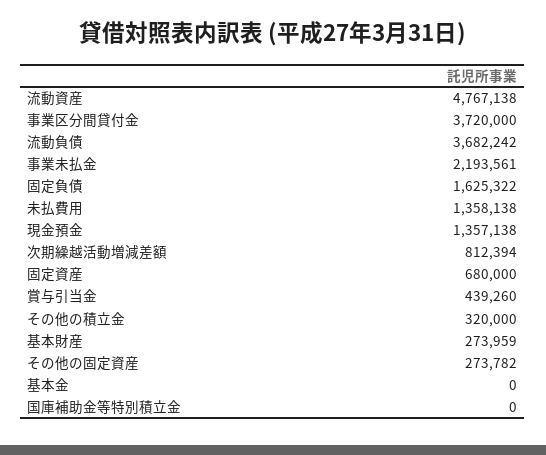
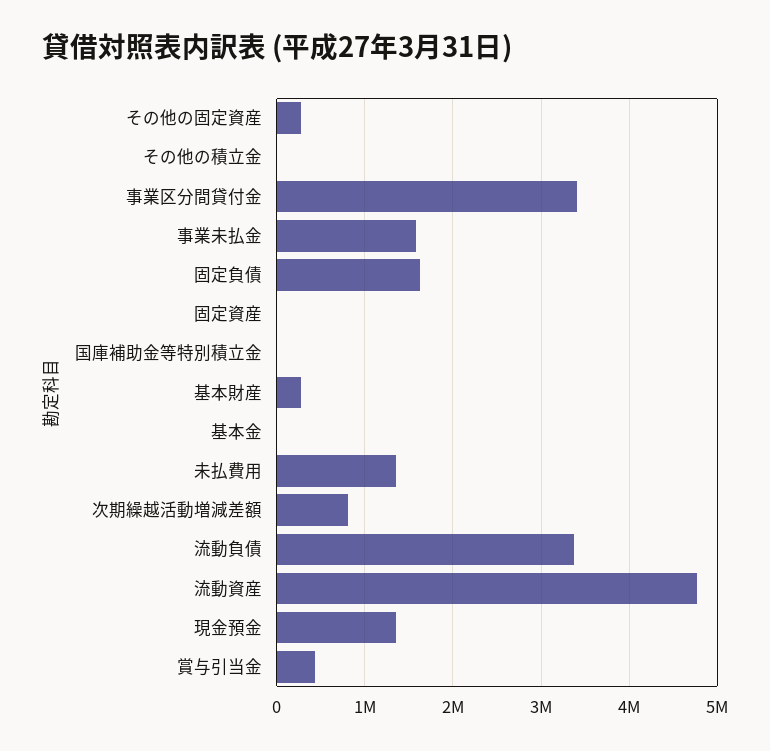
  {
    "流動資産": 4767138,
-   "事業区分間貸付金": 3720000,
+   "事業区分間貸付金": 3400000,
-   "流動負債": 3682242,
+   "流動負債": 3400000,
-   "事業未払金": 2193561,
+   "事業未払金": 1600000,
    "固定負債": 1625322,
    "未払費用": 1358138,
    "現金預金": 1357138,
    "次期繰越活動増減差額": 812394,
-   "固定資産": 680000,
+   "固定資産": 0,
    "賞与引当金": 439260,
-   "その他の積立金": 320000,
+   "その他の積立金": 0,
    "基本財産": 273959,
    "その他の固定資産": 273782,
    "基本金": 0,
    "国庫補助金等特別積立金": 0
  }

